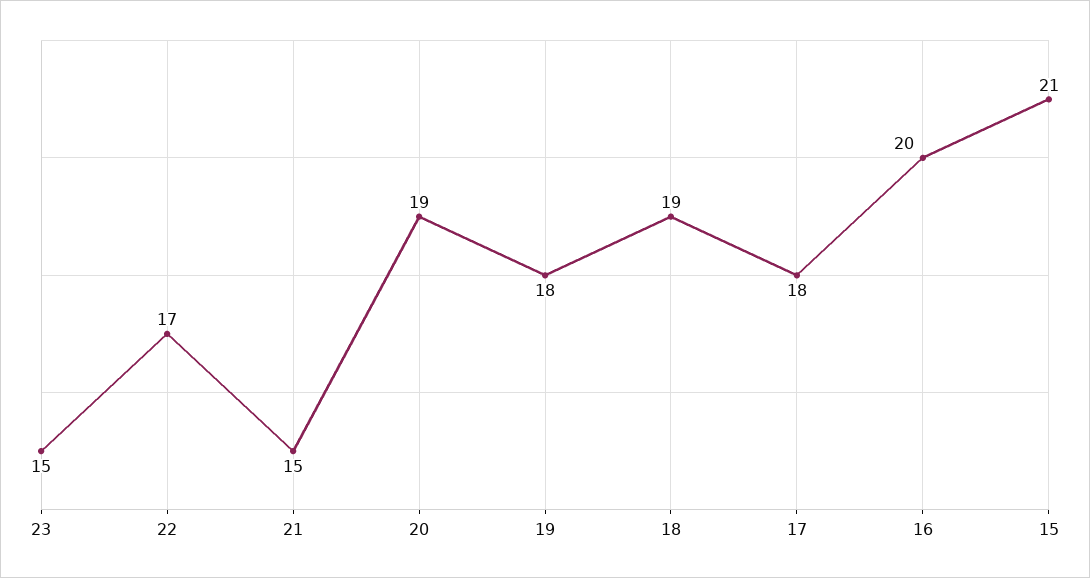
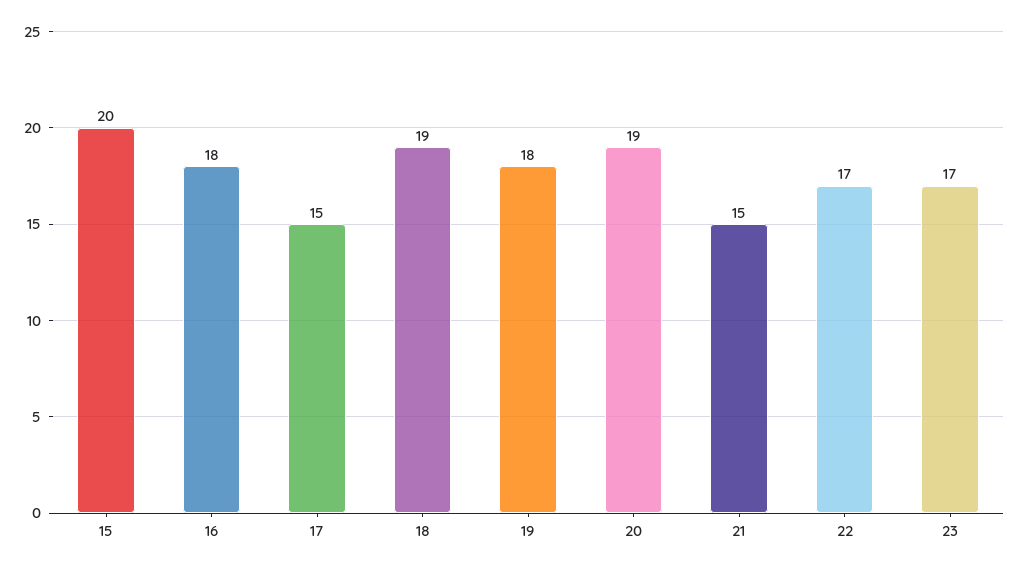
  {
-   "23": 15,
+   "23": 17,
    "22": 17,
    "21": 15,
    "20": 19,
    "19": 18,
    "18": 19,
-   "17": 18,
+   "17": 15,
-   "16": 20,
+   "16": 18,
-   "15": 21
+   "15": 20
  }

